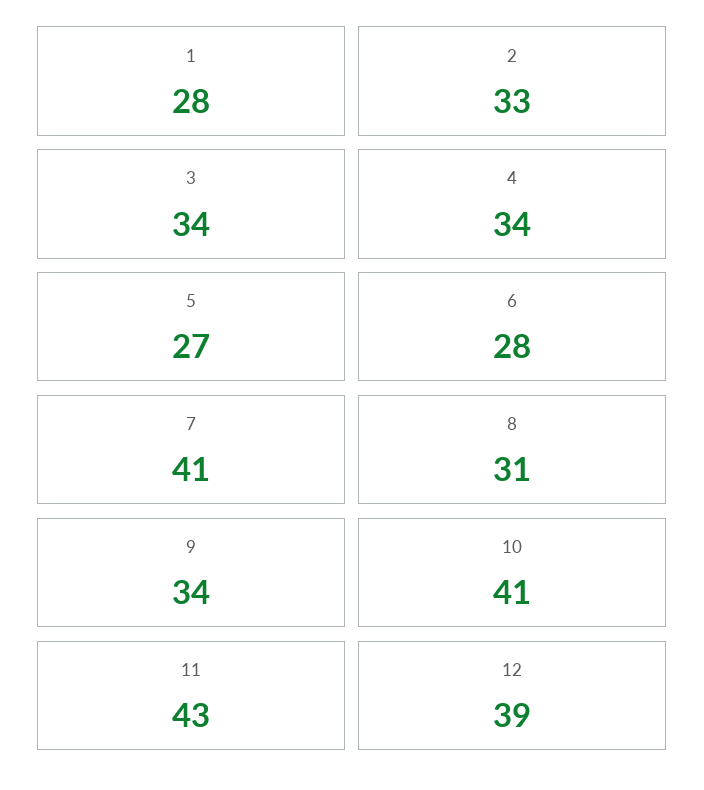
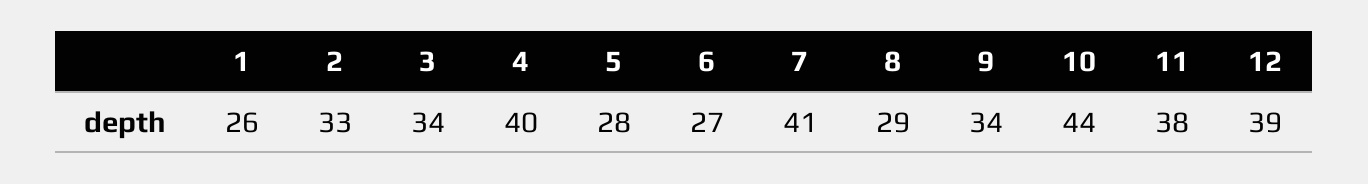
  {
-   "1": 28,
+   "1": 26,
    "2": 33,
    "3": 34,
-   "4": 34,
+   "4": 40,
-   "5": 27,
+   "5": 28,
-   "6": 28,
+   "6": 27,
    "7": 41,
-   "8": 31,
+   "8": 29,
    "9": 34,
-   "10": 41,
+   "10": 44,
-   "11": 43,
+   "11": 38,
    "12": 39
  }

